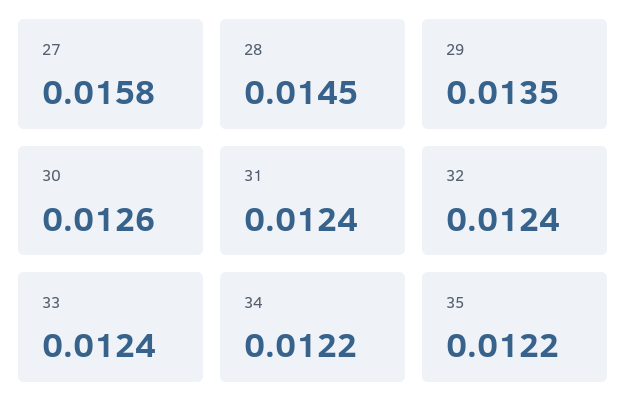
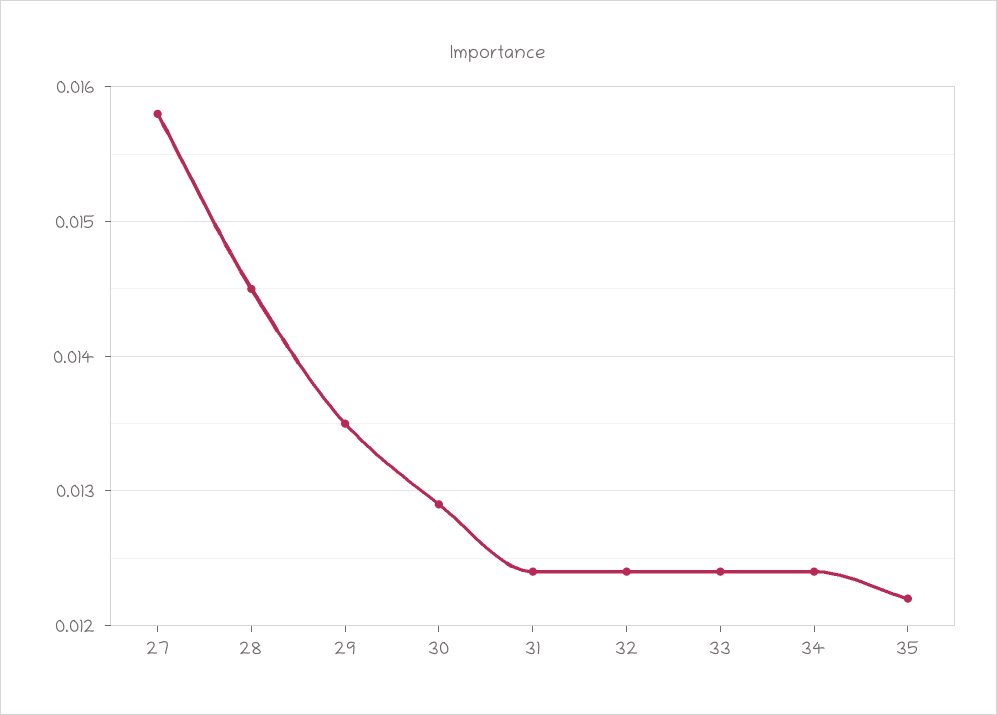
  {
    "27": 0.0158,
    "28": 0.0145,
    "29": 0.0135,
-   "30": 0.0126,
+   "30": 0.0129,
    "31": 0.0124,
    "32": 0.0124,
    "33": 0.0124,
-   "34": 0.0122,
+   "34": 0.0124,
    "35": 0.0122
  }

